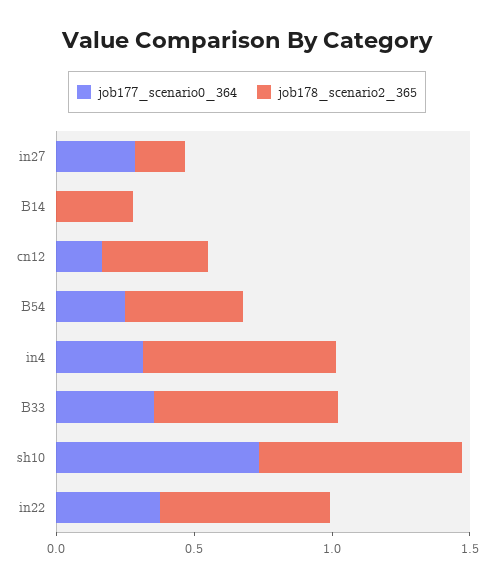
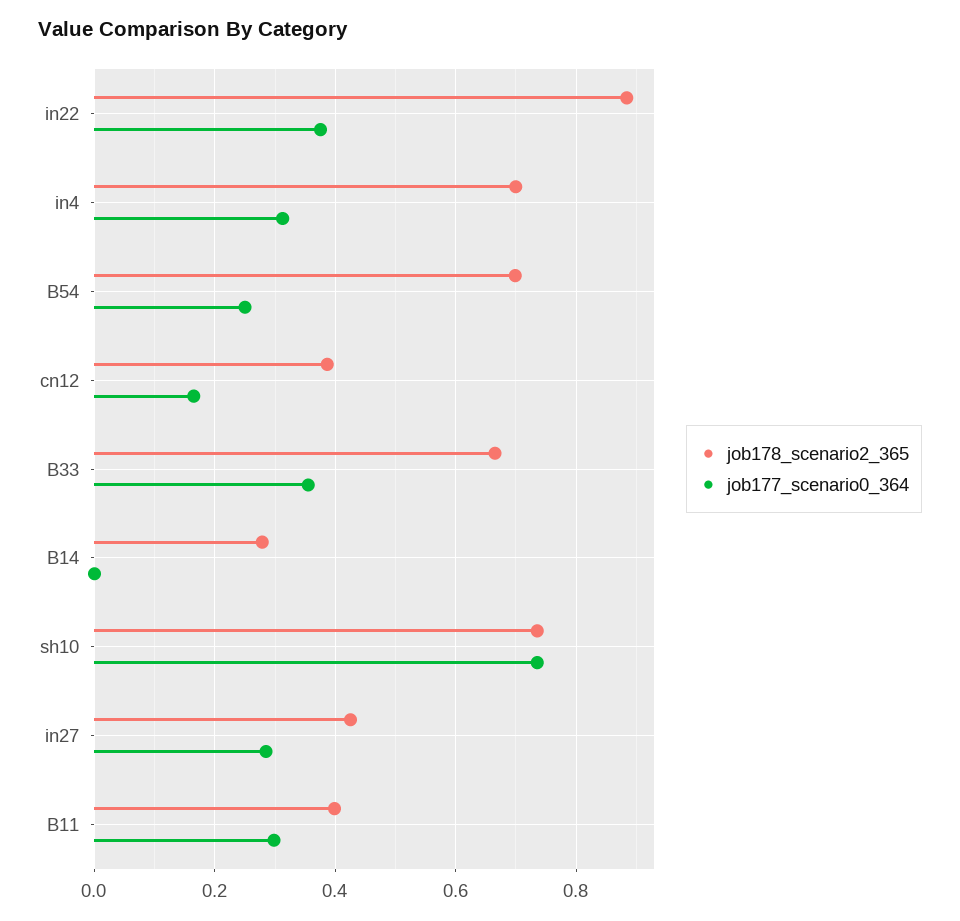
  {
    "job177_scenario0_364": {
      "in27": 0.28,
      "B14": 0,
      "cn12": 0.16,
      "B54": 0.26,
      "in4": 0.32,
      "B33": 0.36,
      "sh10": 0.74,
-     "in22": 0.38
+     "in22": 0.38,
+     "B11": 0.3
    },
    "job178_scenario2_365": {
-     "in27": 0.2,
+     "in27": 0.42,
      "B14": 0.28,
      "cn12": 0.38,
-     "B54": 0.4,
+     "B54": 0.7,
      "in4": 0.7,
      "B33": 0.66,
      "sh10": 0.74,
-     "in22": 0.6
+     "in22": 0.88,
+     "B11": 0.4
    }
  }

